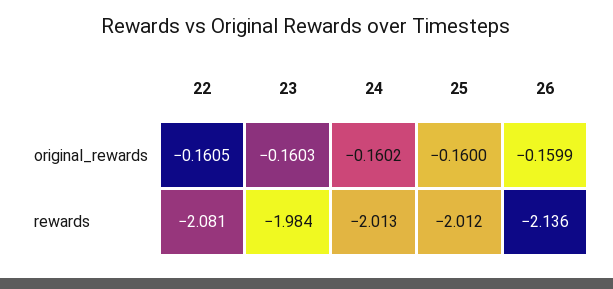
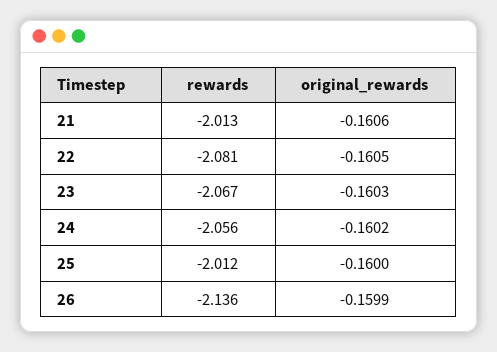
  {
    "22": {
      "original_rewards": -0.1605,
      "rewards": -2.081
    },
    "23": {
      "original_rewards": -0.1603,
-     "rewards": -1.984
+     "rewards": -2.067
    },
    "24": {
      "original_rewards": -0.1602,
-     "rewards": -2.013
+     "rewards": -2.056
    },
    "25": {
      "original_rewards": -0.16,
      "rewards": -2.012
    },
    "26": {
      "original_rewards": -0.1599,
      "rewards": -2.136
-   }
+   },
+   "21": {
+     "rewards": -2.013,
+     "original_rewards": -0.1606
+   }
  }

